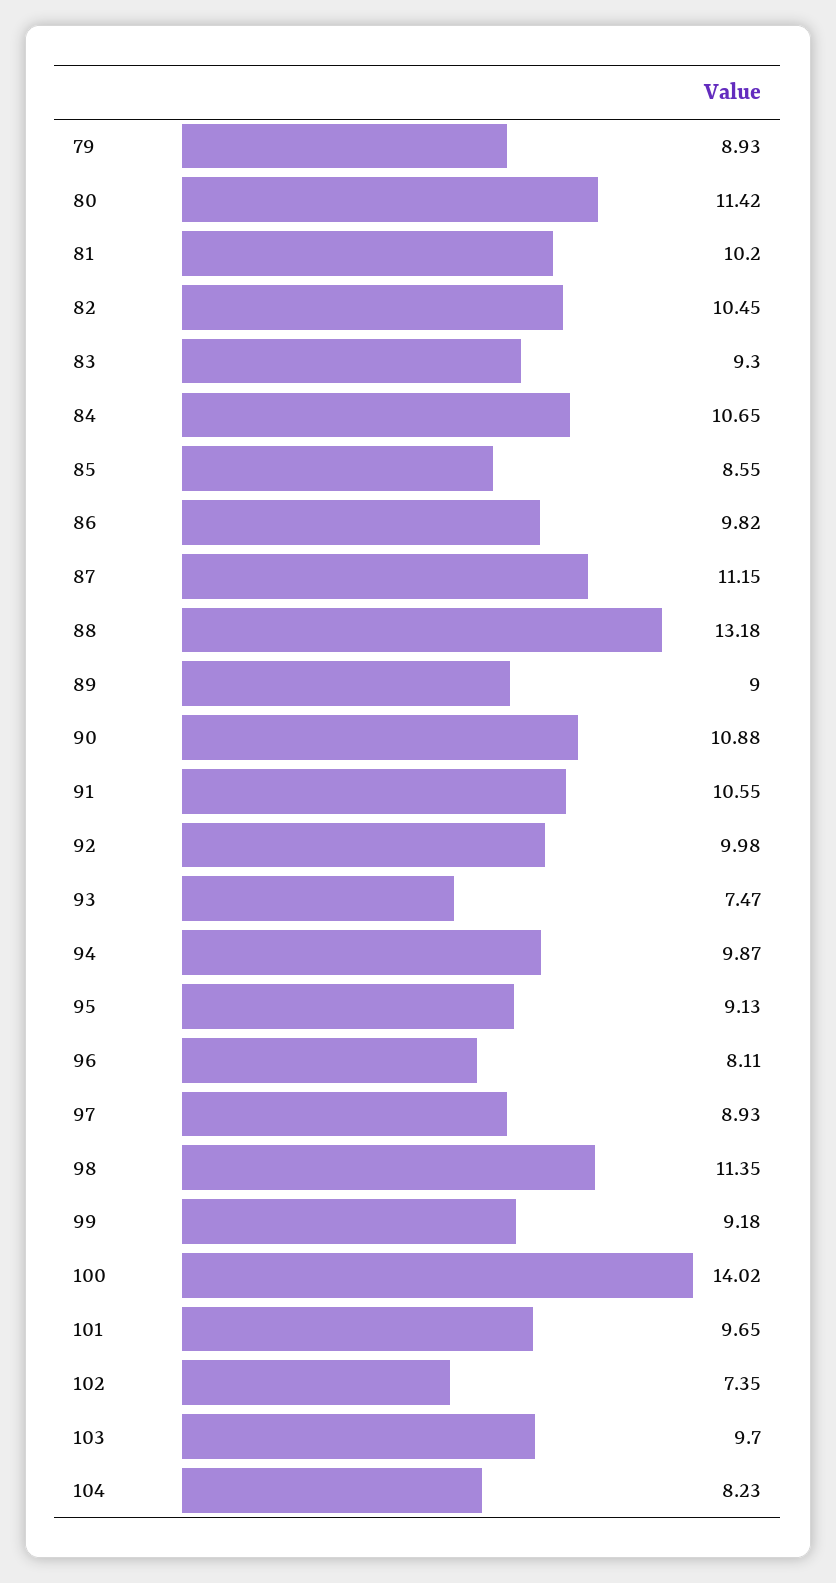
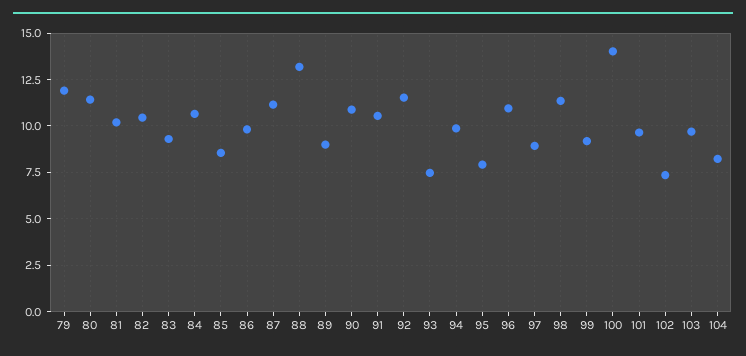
  {
-   "79": 8.93,
+   "79": 12,
    "80": 11.42,
    "81": 10.2,
    "82": 10.45,
    "83": 9.3,
    "84": 10.65,
    "85": 8.55,
    "86": 9.82,
    "87": 11.15,
    "88": 13.18,
    "89": 9,
    "90": 10.88,
    "91": 10.55,
-   "92": 9.98,
+   "92": 11.5,
    "93": 7.47,
    "94": 9.87,
-   "95": 9.13,
+   "95": 8,
-   "96": 8.11,
+   "96": 11,
    "97": 8.93,
    "98": 11.35,
    "99": 9.18,
    "100": 14.02,
    "101": 9.65,
    "102": 7.35,
    "103": 9.7,
    "104": 8.23
  }

